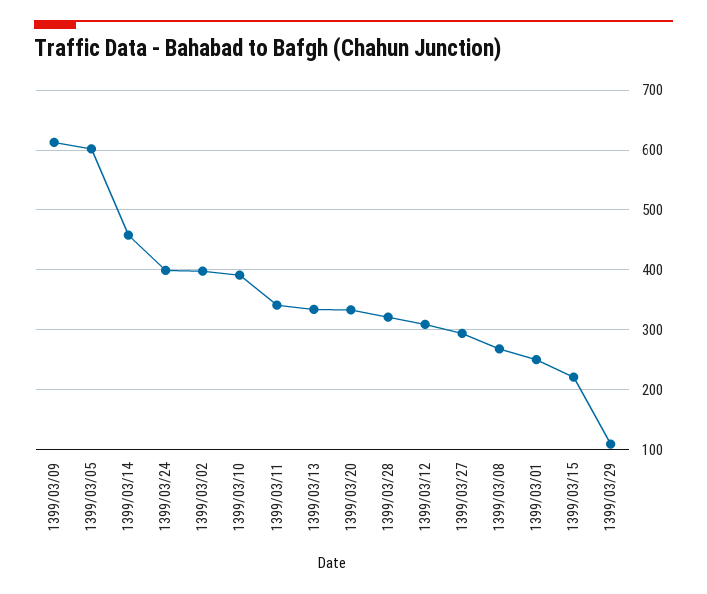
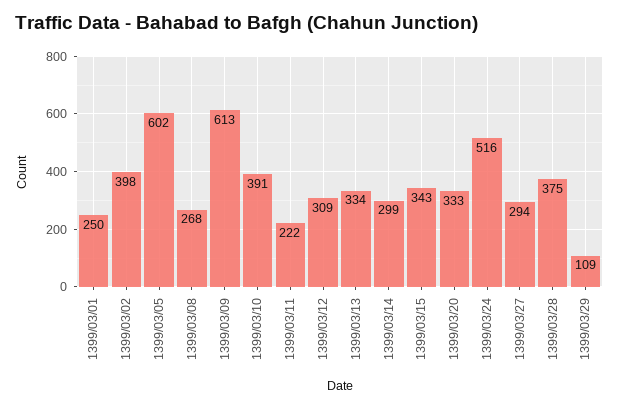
  {
    "1399/03/09": 613,
    "1399/03/05": 602,
-   "1399/03/14": 460,
+   "1399/03/14": 299,
-   "1399/03/24": 400,
+   "1399/03/24": 516,
    "1399/03/02": 398,
    "1399/03/10": 391,
-   "1399/03/11": 340,
+   "1399/03/11": 222,
    "1399/03/13": 334,
    "1399/03/20": 333,
-   "1399/03/28": 320,
+   "1399/03/28": 375,
    "1399/03/12": 309,
    "1399/03/27": 294,
    "1399/03/08": 268,
    "1399/03/01": 250,
-   "1399/03/15": 220,
+   "1399/03/15": 343,
    "1399/03/29": 109
  }

